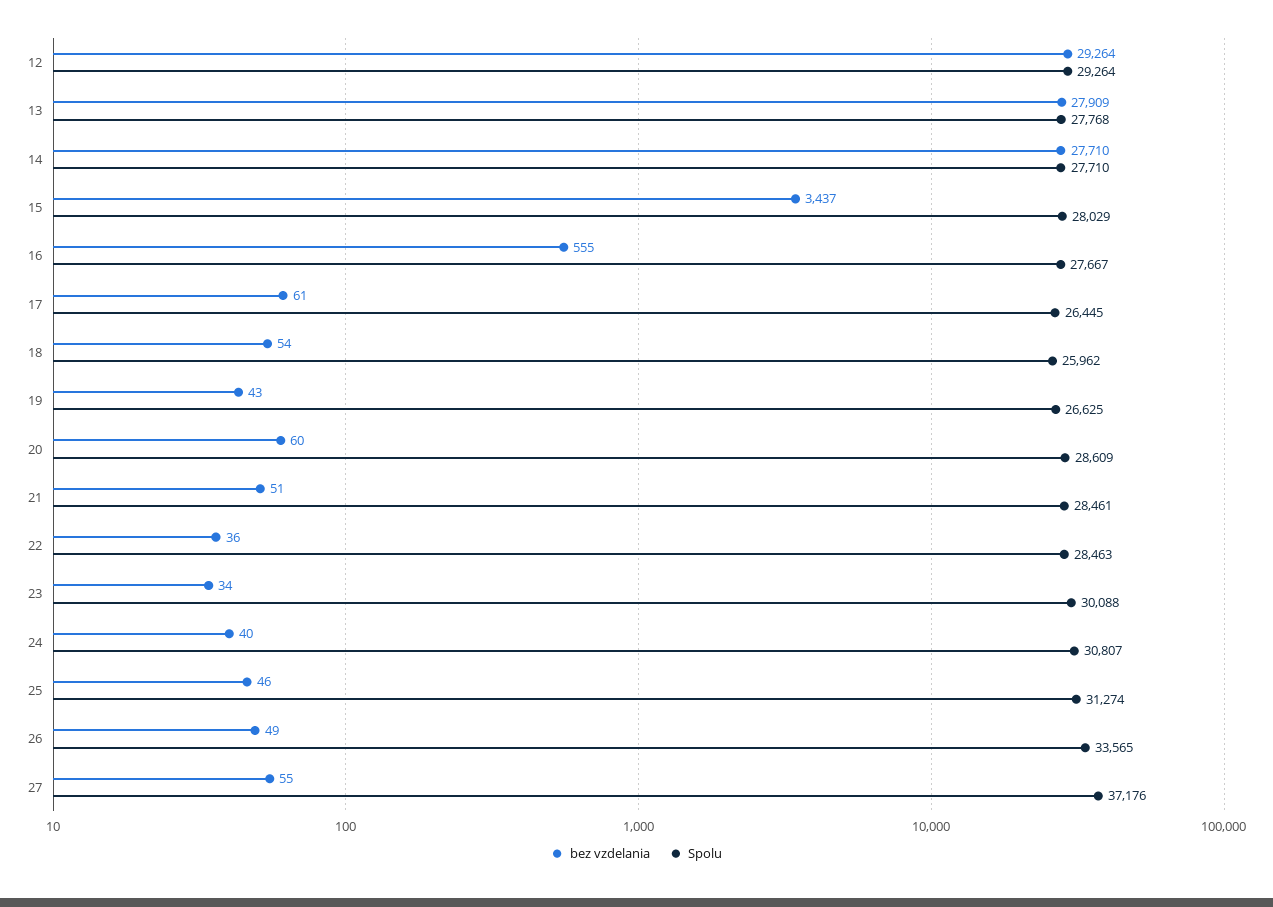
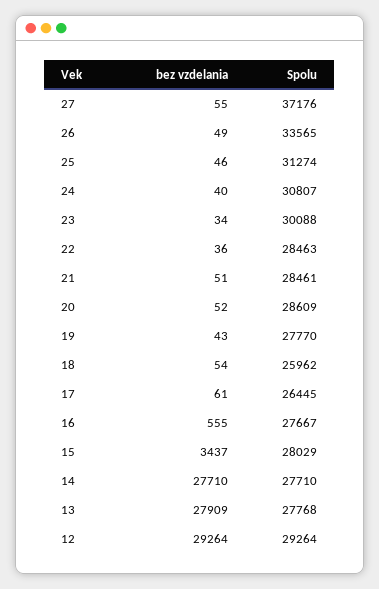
  {
    "bez vzdelania": {
      "12": 29264,
      "13": 27909,
      "14": 27710,
      "15": 3437,
      "16": 555,
      "17": 61,
      "18": 54,
      "19": 43,
-     "20": 60,
+     "20": 52,
      "21": 51,
      "22": 36,
      "23": 34,
      "24": 40,
      "25": 46,
      "26": 49,
      "27": 55
    },
    "Spolu": {
      "12": 29264,
      "13": 27768,
      "14": 27710,
      "15": 28029,
      "16": 27667,
      "17": 26445,
      "18": 25962,
-     "19": 26625,
+     "19": 27770,
      "20": 28609,
      "21": 28461,
      "22": 28463,
      "23": 30088,
      "24": 30807,
      "25": 31274,
      "26": 33565,
      "27": 37176
    }
  }

